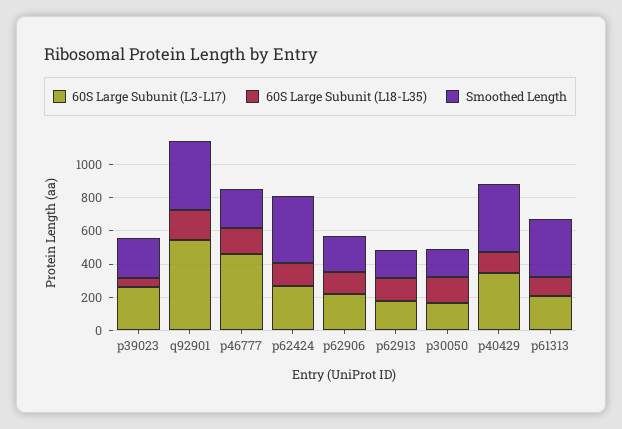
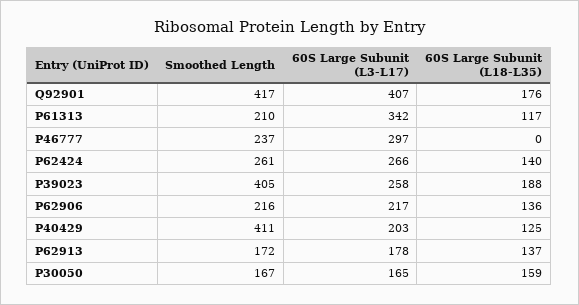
  {
    "60S Large Subunit (L3-L17)": {
      "p39023": 258,
-     "q92901": 550,
+     "q92901": 407,
-     "p46777": 450,
+     "p46777": 297,
      "p62424": 266,
      "p62906": 217,
      "p62913": 178,
      "p30050": 165,
-     "p40429": 350,
+     "p40429": 203,
-     "p61313": 200
+     "p61313": 342
    },
    "60S Large Subunit (L18-L35)": {
-     "p39023": 50,
+     "p39023": 188,
      "q92901": 176,
-     "p46777": 150,
+     "p46777": 0,
      "p62424": 140,
      "p62906": 136,
      "p62913": 137,
      "p30050": 159,
      "p40429": 125,
      "p61313": 117
    },
    "Smoothed Length": {
-     "p39023": 250,
+     "p39023": 405,
      "q92901": 417,
      "p46777": 237,
-     "p62424": 400,
+     "p62424": 261,
      "p62906": 216,
      "p62913": 172,
      "p30050": 167,
      "p40429": 411,
-     "p61313": 350
+     "p61313": 210
    }
  }

